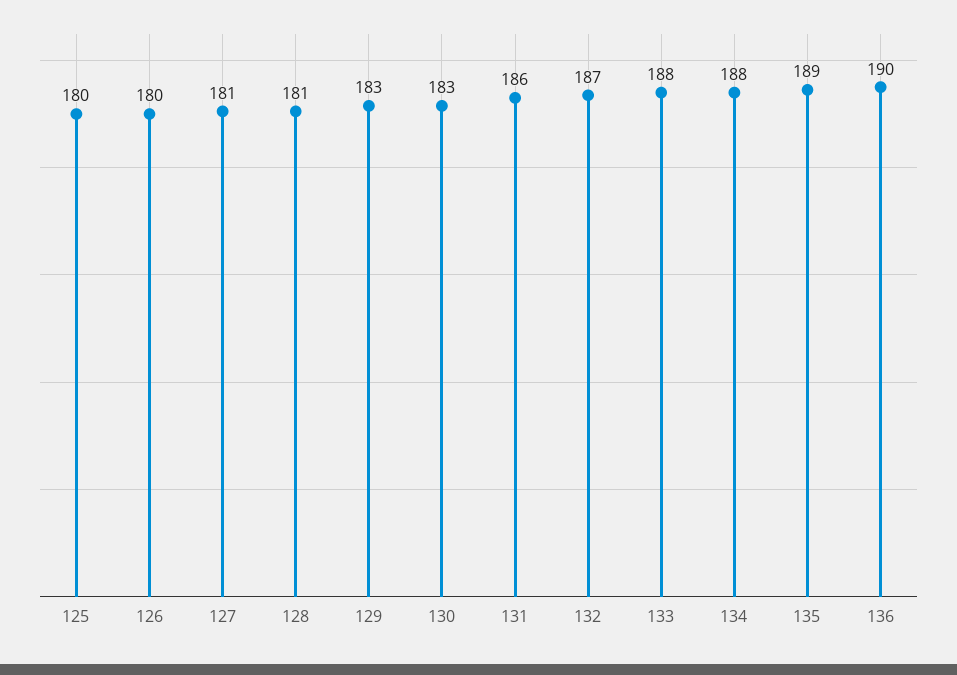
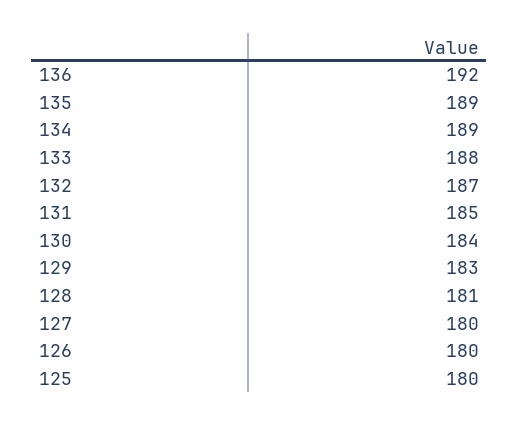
  {
    "125": 180,
    "126": 180,
-   "127": 181,
+   "127": 180,
    "128": 181,
    "129": 183,
-   "130": 183,
+   "130": 184,
-   "131": 186,
+   "131": 185,
    "132": 187,
    "133": 188,
-   "134": 188,
+   "134": 189,
    "135": 189,
-   "136": 190
+   "136": 192
  }

